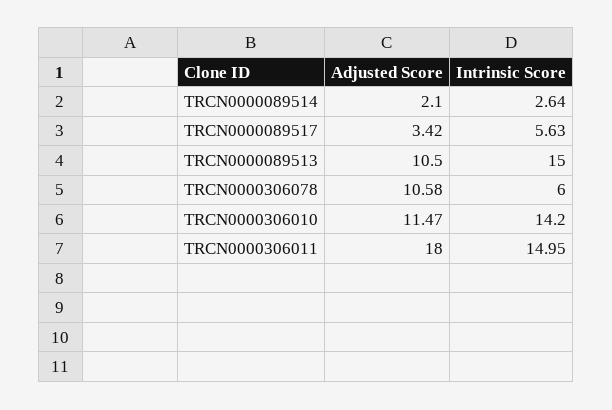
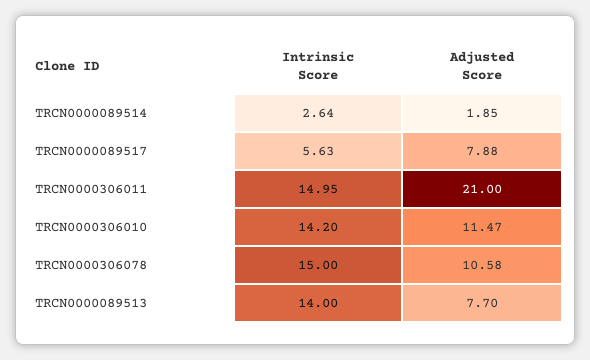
  {
    "Adjusted Score": {
-     "TRCN0000089514": 2.1,
+     "TRCN0000089514": 1.85,
-     "TRCN0000089517": 3.42,
+     "TRCN0000089517": 7.88,
-     "TRCN0000089513": 10.5,
+     "TRCN0000089513": 7.7,
      "TRCN0000306078": 10.58,
      "TRCN0000306010": 11.47,
-     "TRCN0000306011": 18
+     "TRCN0000306011": 21
    },
    "Intrinsic Score": {
      "TRCN0000089514": 2.64,
      "TRCN0000089517": 5.63,
-     "TRCN0000089513": 15,
+     "TRCN0000089513": 14,
-     "TRCN0000306078": 6,
+     "TRCN0000306078": 15,
      "TRCN0000306010": 14.2,
      "TRCN0000306011": 14.95
    }
  }

